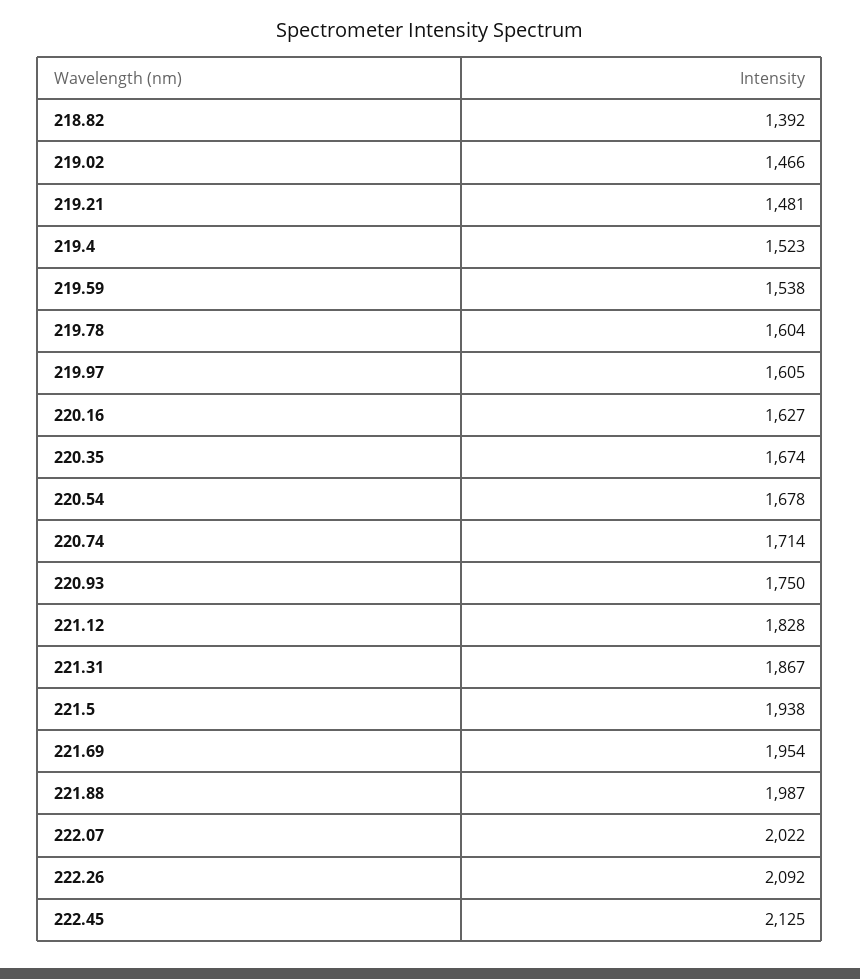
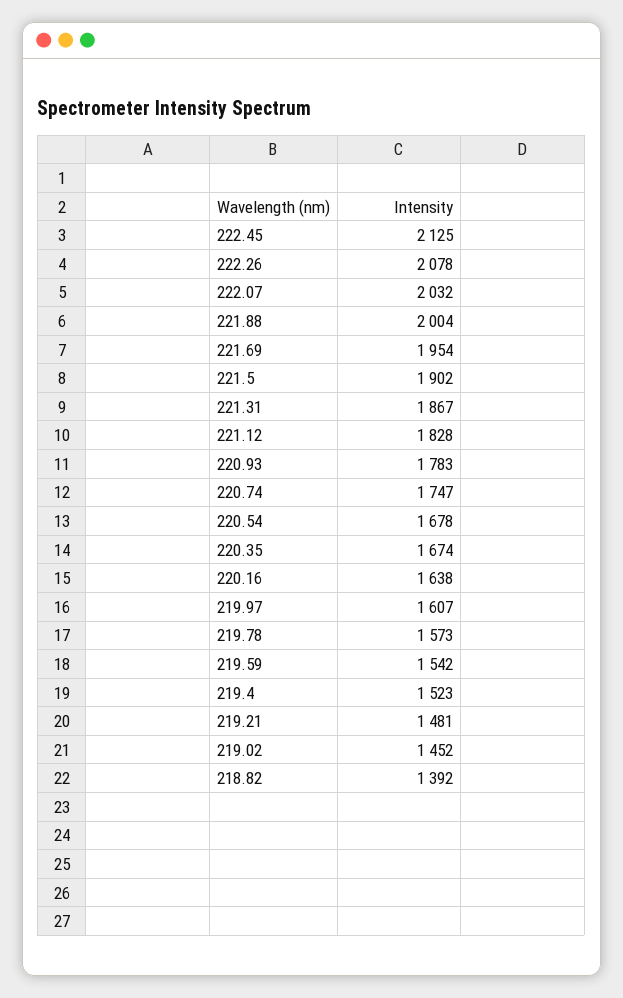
  {
    "218.82": 1392,
-   "219.02": 1466,
+   "219.02": 1452,
    "219.21": 1481,
    "219.4": 1523,
-   "219.59": 1538,
+   "219.59": 1542,
-   "219.78": 1604,
+   "219.78": 1573,
-   "219.97": 1605,
+   "219.97": 1607,
-   "220.16": 1627,
+   "220.16": 1638,
    "220.35": 1674,
    "220.54": 1678,
-   "220.74": 1714,
+   "220.74": 1747,
-   "220.93": 1750,
+   "220.93": 1783,
    "221.12": 1828,
    "221.31": 1867,
-   "221.5": 1938,
+   "221.5": 1902,
    "221.69": 1954,
-   "221.88": 1987,
+   "221.88": 2004,
-   "222.07": 2022,
+   "222.07": 2032,
-   "222.26": 2092,
+   "222.26": 2078,
    "222.45": 2125
  }

